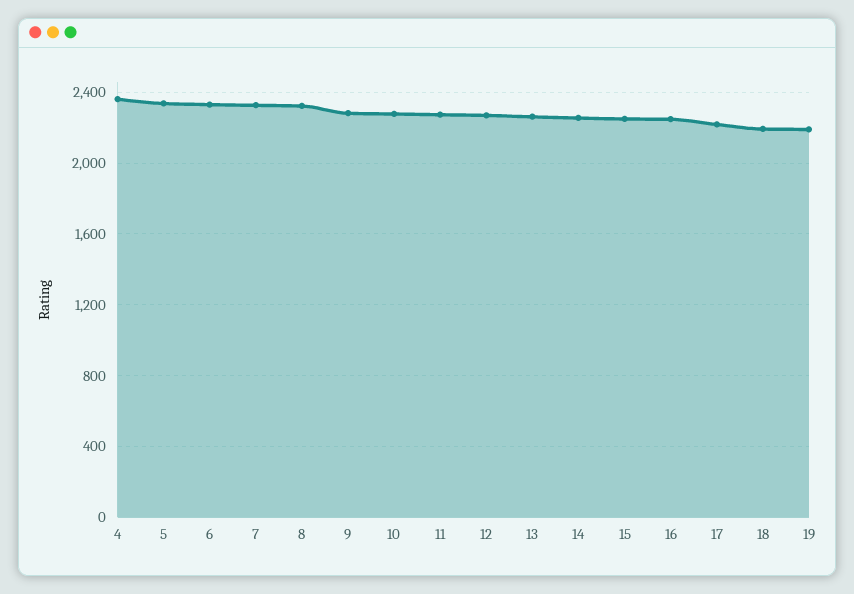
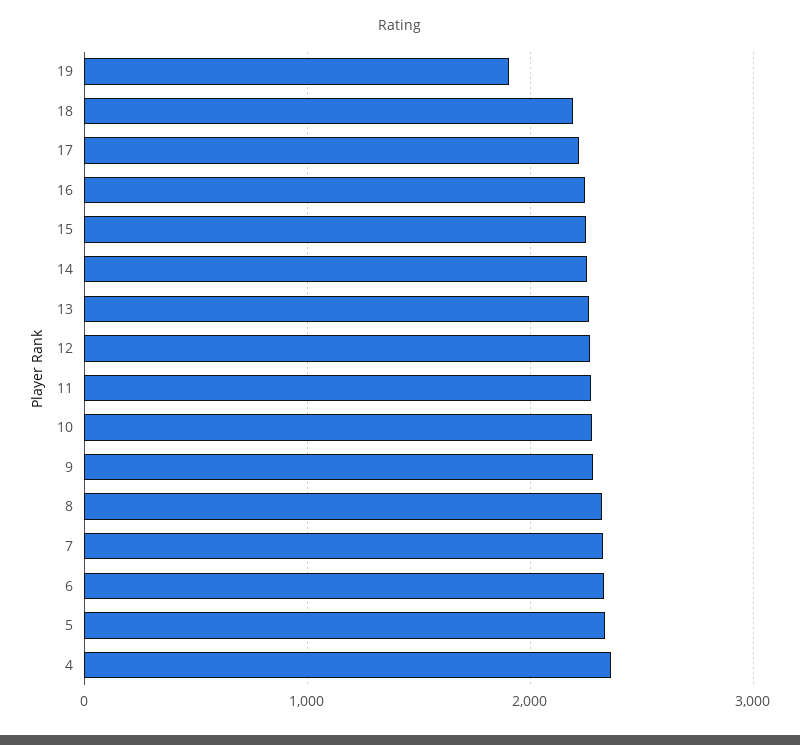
  {
    "4": 2350,
    "5": 2350,
    "6": 2350,
    "7": 2350,
    "8": 2300,
    "9": 2300,
    "10": 2300,
    "11": 2250,
    "12": 2250,
    "13": 2250,
    "14": 2250,
    "15": 2250,
    "16": 2250,
    "17": 2200,
    "18": 2200,
-   "19": 2200
+   "19": 1900
  }

